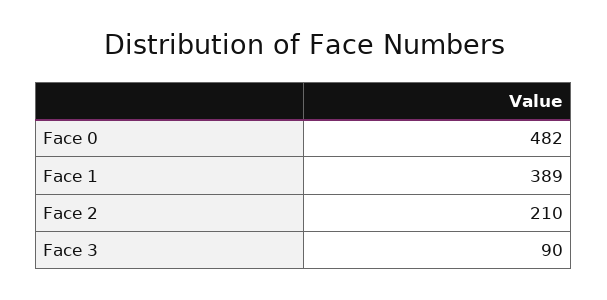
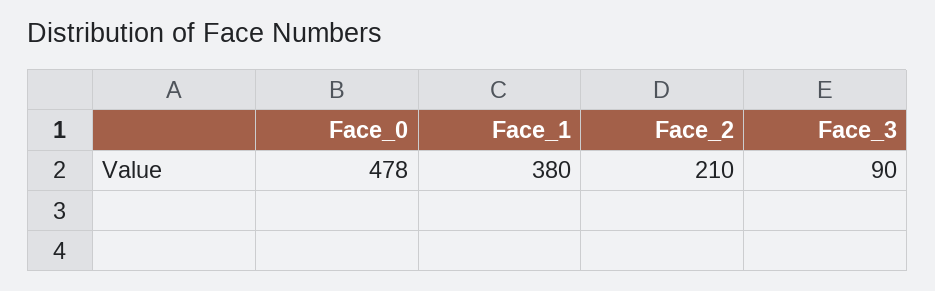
  {
-   "Face 0": 482,
+   "Face 0": 478,
-   "Face 1": 389,
+   "Face 1": 380,
    "Face 2": 210,
    "Face 3": 90
  }

